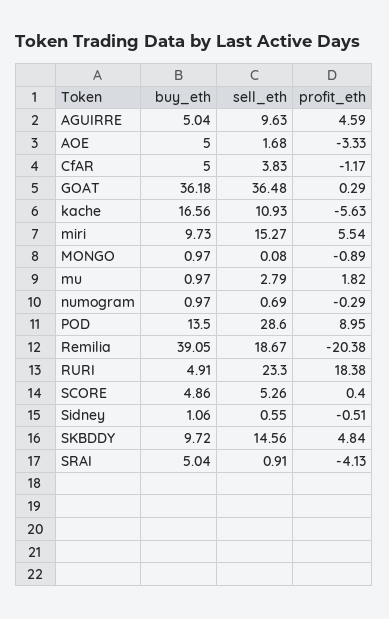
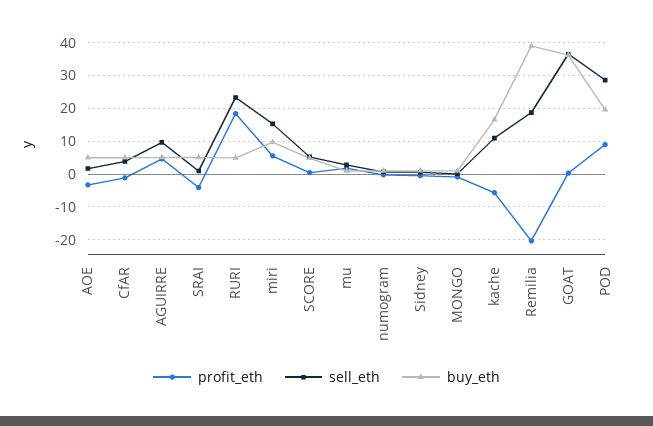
  {
    "buy_eth": {
      "AGUIRRE": 5.04,
      "AOE": 5,
      "CfAR": 5,
      "GOAT": 36.18,
      "kache": 16.56,
      "miri": 9.73,
      "MONGO": 0.97,
      "mu": 0.97,
      "numogram": 0.97,
-     "POD": 13.5,
+     "POD": 20,
      "Remilia": 39.05,
      "RURI": 4.91,
      "SCORE": 4.86,
      "Sidney": 1.06,
-     "SKBDDY": 9.72,
      "SRAI": 5.04
    },
    "sell_eth": {
      "AGUIRRE": 9.63,
      "AOE": 1.68,
      "CfAR": 3.83,
      "GOAT": 36.48,
      "kache": 10.93,
      "miri": 15.27,
      "MONGO": 0.08,
      "mu": 2.79,
      "numogram": 0.69,
      "POD": 28.6,
      "Remilia": 18.67,
      "RURI": 23.3,
      "SCORE": 5.26,
      "Sidney": 0.55,
-     "SKBDDY": 14.56,
      "SRAI": 0.91
    },
    "profit_eth": {
      "AGUIRRE": 4.59,
      "AOE": -3.33,
      "CfAR": -1.17,
      "GOAT": 0.29,
      "kache": -5.63,
      "miri": 5.54,
      "MONGO": -0.89,
      "mu": 1.82,
      "numogram": -0.29,
      "POD": 8.95,
      "Remilia": -20.38,
      "RURI": 18.38,
      "SCORE": 0.4,
      "Sidney": -0.51,
-     "SKBDDY": 4.84,
      "SRAI": -4.13
    }
  }

